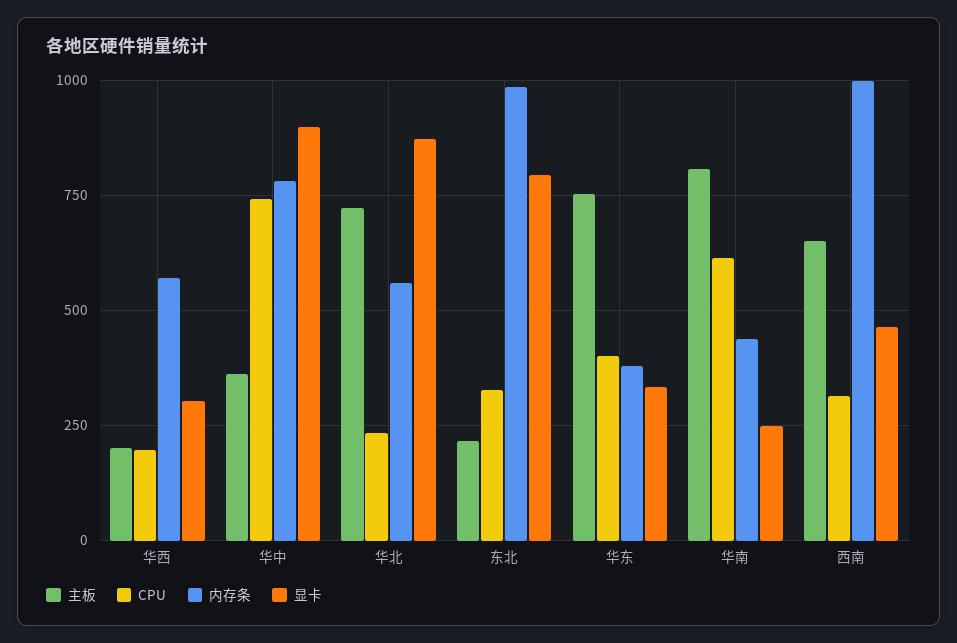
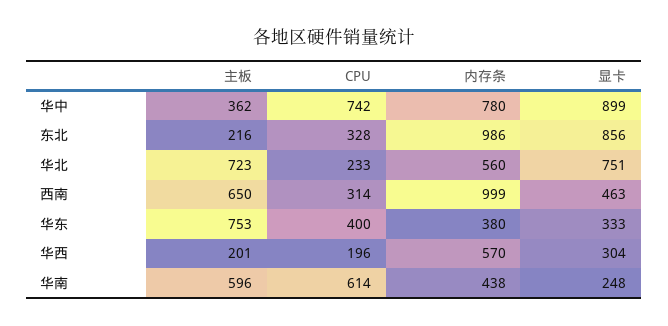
  {
    "主板": {
      "华西": 201,
      "华中": 362,
      "华北": 723,
      "东北": 216,
      "华东": 753,
-     "华南": 800,
+     "华南": 596,
      "西南": 650
    },
    "CPU": {
      "华西": 196,
      "华中": 742,
      "华北": 233,
      "东北": 328,
      "华东": 400,
      "华南": 614,
      "西南": 314
    },
    "内存条": {
      "华西": 570,
      "华中": 780,
      "华北": 560,
      "东北": 986,
      "华东": 380,
      "华南": 438,
      "西南": 999
    },
    "显卡": {
      "华西": 304,
      "华中": 899,
-     "华北": 875,
+     "华北": 751,
-     "东北": 800,
+     "东北": 856,
      "华东": 333,
      "华南": 248,
      "西南": 463
    }
  }

